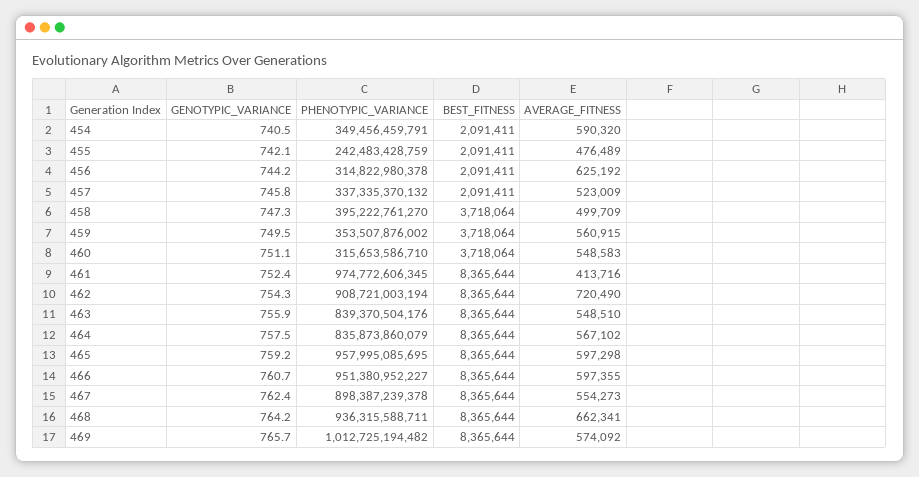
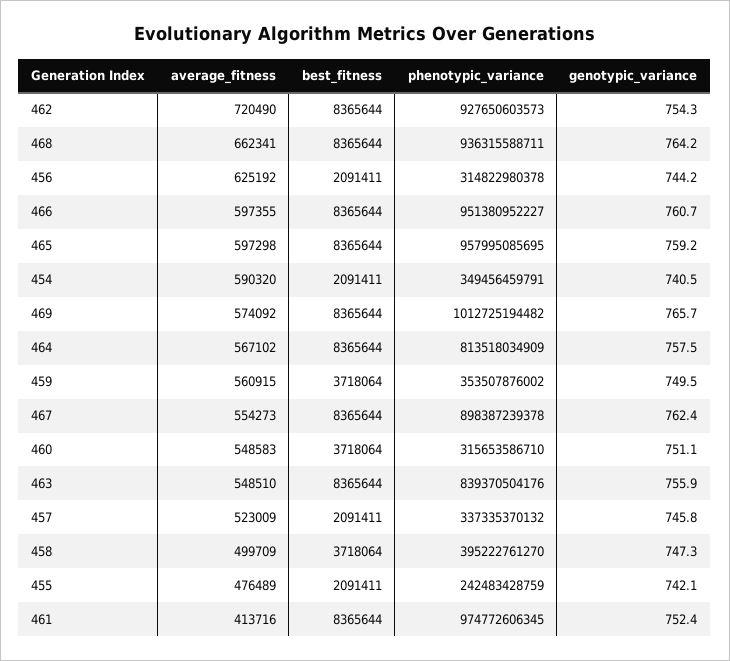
  {
    "GENOTYPIC_VARIANCE": {
      "454": 740.5,
      "455": 742.1,
      "456": 744.2,
      "457": 745.8,
      "458": 747.3,
      "459": 749.5,
      "460": 751.1,
      "461": 752.4,
      "462": 754.3,
      "463": 755.9,
      "464": 757.5,
      "465": 759.2,
      "466": 760.7,
      "467": 762.4,
      "468": 764.2,
      "469": 765.7
    },
    "PHENOTYPIC_VARIANCE": {
      "454": 349456459791,
      "455": 242483428759,
      "456": 314822980378,
      "457": 337335370132,
      "458": 395222761270,
      "459": 353507876002,
      "460": 315653586710,
      "461": 974772606345,
-     "462": 908721003194,
+     "462": 927650603573,
      "463": 839370504176,
-     "464": 835873860079,
+     "464": 813518034909,
      "465": 957995085695,
      "466": 951380952227,
      "467": 898387239378,
      "468": 936315588711,
      "469": 1012725194482
    },
    "BEST_FITNESS": {
      "454": 2091411,
      "455": 2091411,
      "456": 2091411,
      "457": 2091411,
      "458": 3718064,
      "459": 3718064,
      "460": 3718064,
      "461": 8365644,
      "462": 8365644,
      "463": 8365644,
      "464": 8365644,
      "465": 8365644,
      "466": 8365644,
      "467": 8365644,
      "468": 8365644,
      "469": 8365644
    },
    "AVERAGE_FITNESS": {
      "454": 590320,
      "455": 476489,
      "456": 625192,
      "457": 523009,
      "458": 499709,
      "459": 560915,
      "460": 548583,
      "461": 413716,
      "462": 720490,
      "463": 548510,
      "464": 567102,
      "465": 597298,
      "466": 597355,
      "467": 554273,
      "468": 662341,
      "469": 574092
    }
  }

